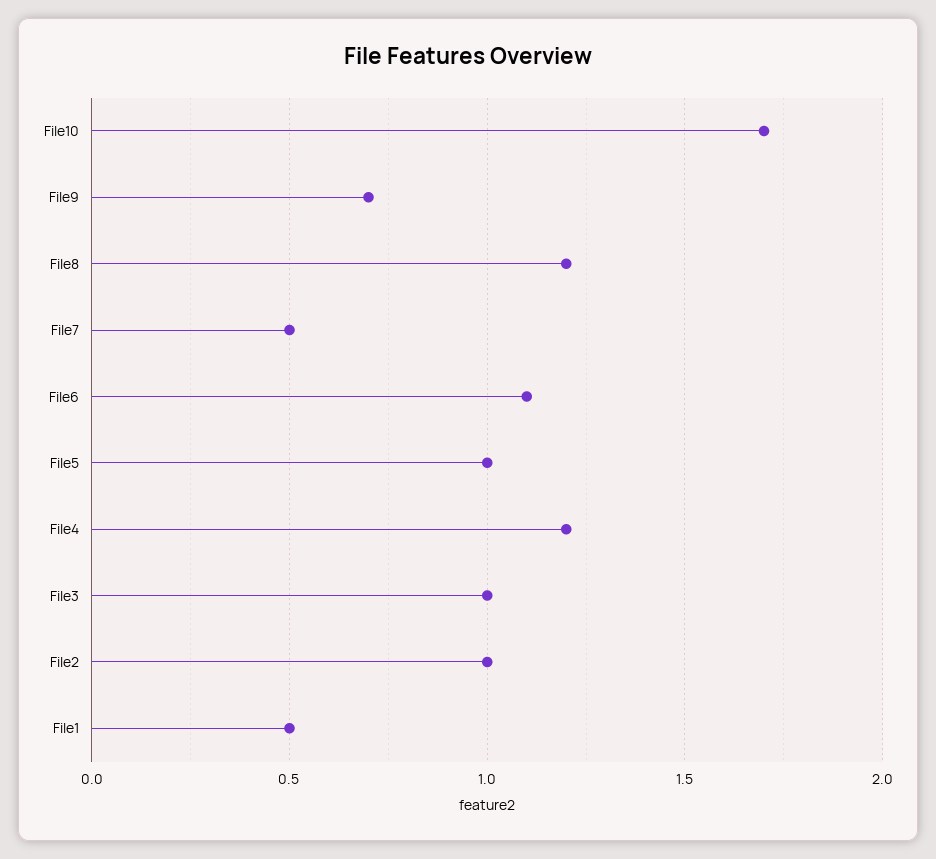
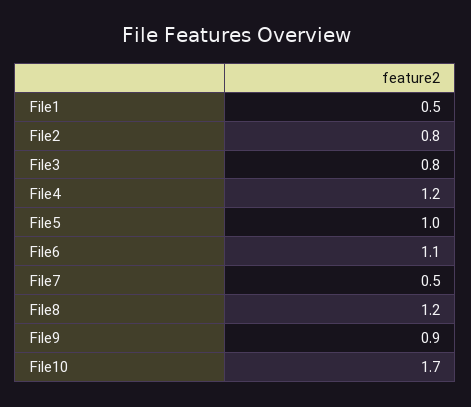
  {
    "File10": 1.7,
-   "File9": 0.7,
+   "File9": 0.9,
    "File8": 1.2,
    "File7": 0.5,
    "File6": 1.1,
    "File5": 1,
    "File4": 1.2,
-   "File3": 1,
+   "File3": 0.8,
-   "File2": 1,
+   "File2": 0.8,
    "File1": 0.5
  }

